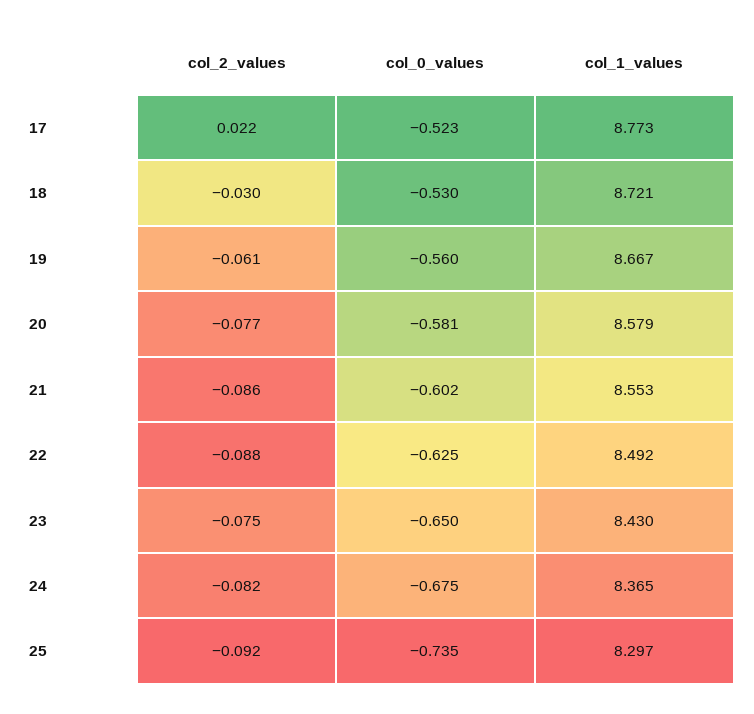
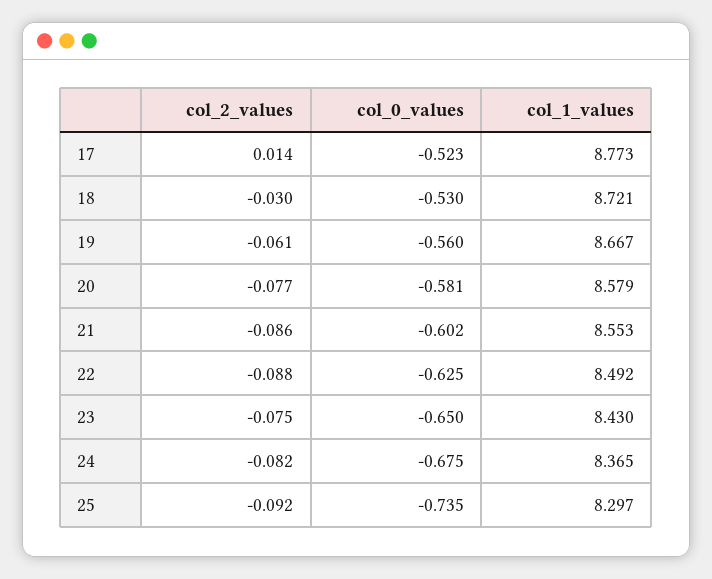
  {
    "col_2_values": {
-     "17": 0.022,
+     "17": 0.014,
      "18": -0.03,
      "19": -0.061,
      "20": -0.077,
      "21": -0.086,
      "22": -0.088,
      "23": -0.075,
      "24": -0.082,
      "25": -0.092
    },
    "col_0_values": {
      "17": -0.523,
      "18": -0.53,
      "19": -0.56,
      "20": -0.581,
      "21": -0.602,
      "22": -0.625,
      "23": -0.65,
      "24": -0.675,
      "25": -0.735
    },
    "col_1_values": {
      "17": 8.773,
      "18": 8.721,
      "19": 8.667,
      "20": 8.579,
      "21": 8.553,
      "22": 8.492,
      "23": 8.43,
      "24": 8.365,
      "25": 8.297
    }
  }

